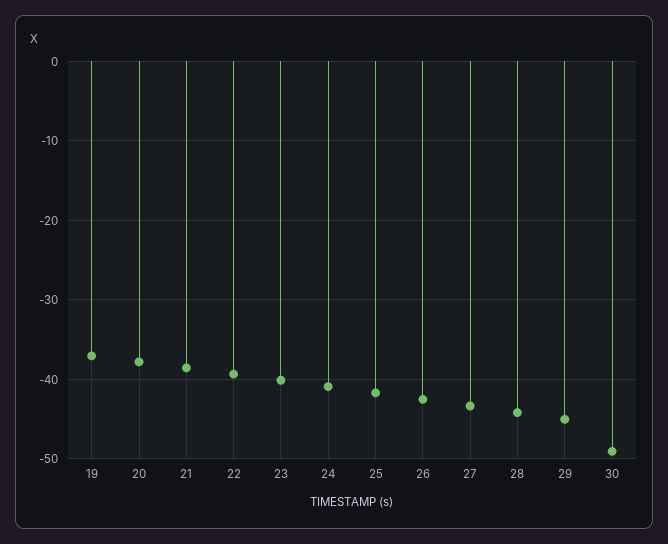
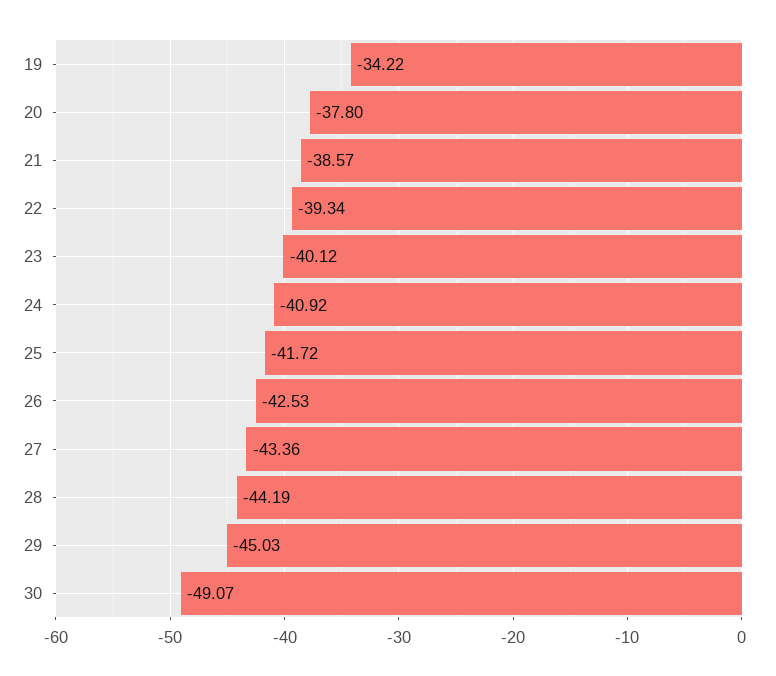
  {
-   "19": -37,
+   "19": -34.22,
    "20": -37.8,
    "21": -38.57,
    "22": -39.34,
    "23": -40.12,
    "24": -40.92,
    "25": -41.72,
    "26": -42.53,
    "27": -43.36,
    "28": -44.19,
    "29": -45.03,
    "30": -49.07
  }

